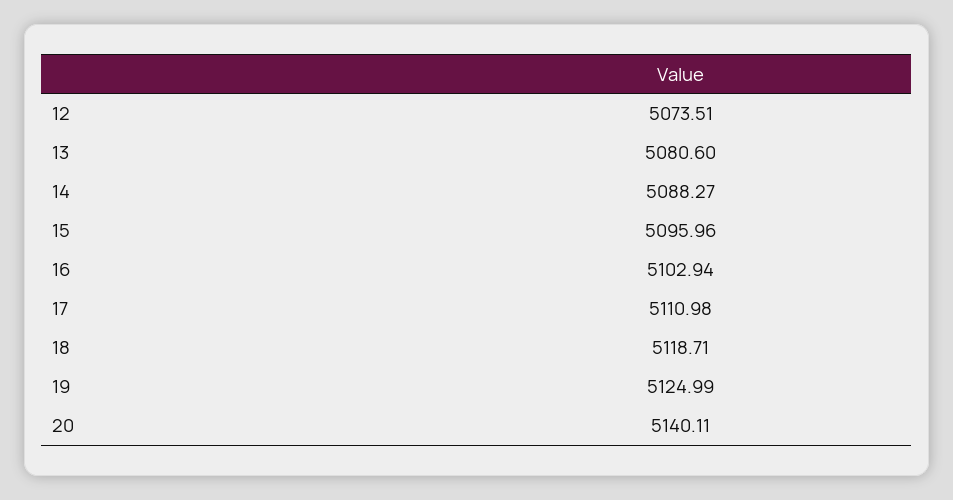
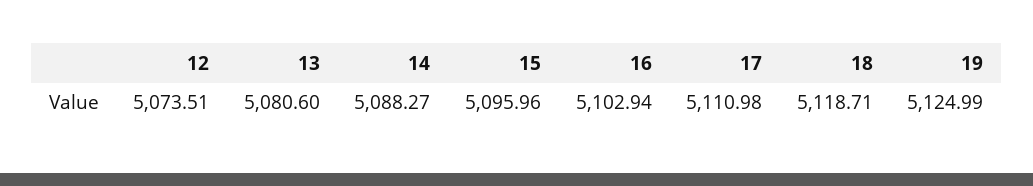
  {
    "12": 5073.51,
    "13": 5080.6,
    "14": 5088.27,
    "15": 5095.96,
    "16": 5102.94,
    "17": 5110.98,
    "18": 5118.71,
-   "19": 5124.99,
+   "19": 5124.99
-   "20": 5140.11
  }

